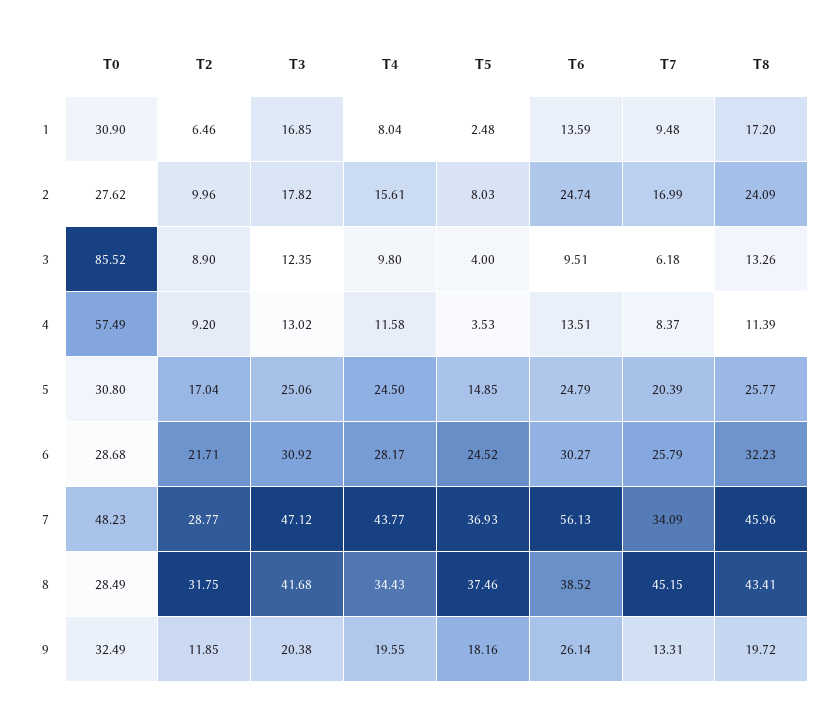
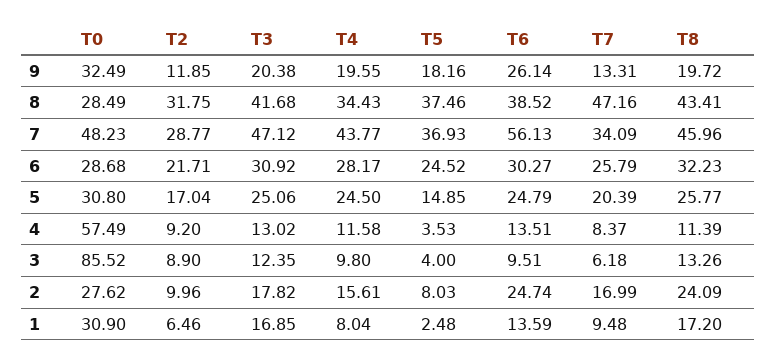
  {
    "T0": {
      "1": 30.9,
      "2": 27.62,
      "3": 85.52,
      "4": 57.49,
      "5": 30.8,
      "6": 28.68,
      "7": 48.23,
      "8": 28.49,
      "9": 32.49
    },
    "T2": {
      "1": 6.46,
      "2": 9.96,
      "3": 8.9,
      "4": 9.2,
      "5": 17.04,
      "6": 21.71,
      "7": 28.77,
      "8": 31.75,
      "9": 11.85
    },
    "T3": {
      "1": 16.85,
      "2": 17.82,
      "3": 12.35,
      "4": 13.02,
      "5": 25.06,
      "6": 30.92,
      "7": 47.12,
      "8": 41.68,
      "9": 20.38
    },
    "T4": {
      "1": 8.04,
      "2": 15.61,
      "3": 9.8,
      "4": 11.58,
      "5": 24.5,
      "6": 28.17,
      "7": 43.77,
      "8": 34.43,
      "9": 19.55
    },
    "T5": {
      "1": 2.48,
      "2": 8.03,
      "3": 4,
      "4": 3.53,
      "5": 14.85,
      "6": 24.52,
      "7": 36.93,
      "8": 37.46,
      "9": 18.16
    },
    "T6": {
      "1": 13.59,
      "2": 24.74,
      "3": 9.51,
      "4": 13.51,
      "5": 24.79,
      "6": 30.27,
      "7": 56.13,
      "8": 38.52,
      "9": 26.14
    },
    "T7": {
      "1": 9.48,
      "2": 16.99,
      "3": 6.18,
      "4": 8.37,
      "5": 20.39,
      "6": 25.79,
      "7": 34.09,
-     "8": 45.15,
+     "8": 47.16,
      "9": 13.31
    },
    "T8": {
      "1": 17.2,
      "2": 24.09,
      "3": 13.26,
      "4": 11.39,
      "5": 25.77,
      "6": 32.23,
      "7": 45.96,
      "8": 43.41,
      "9": 19.72
    }
  }

